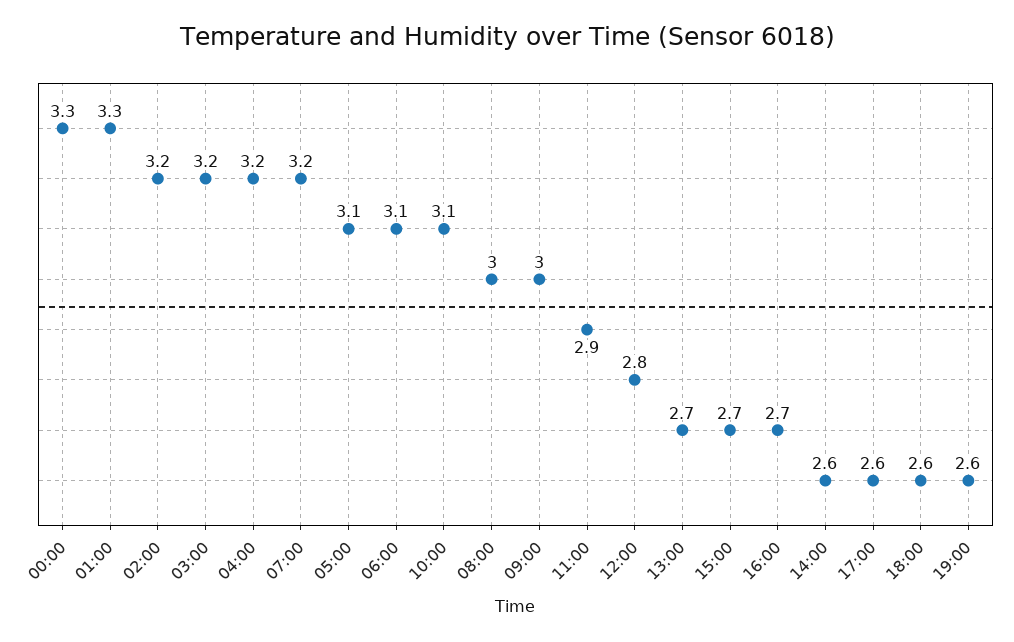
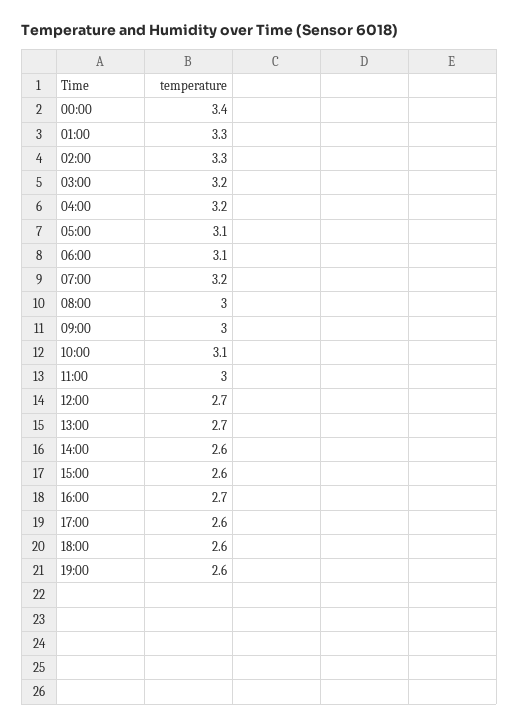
  {
-   "00:00": 3.3,
+   "00:00": 3.4,
    "01:00": 3.3,
-   "02:00": 3.2,
+   "02:00": 3.3,
    "03:00": 3.2,
    "04:00": 3.2,
    "07:00": 3.2,
    "05:00": 3.1,
    "06:00": 3.1,
    "10:00": 3.1,
    "08:00": 3,
    "09:00": 3,
-   "11:00": 2.9,
+   "11:00": 3,
-   "12:00": 2.8,
+   "12:00": 2.7,
    "13:00": 2.7,
-   "15:00": 2.7,
+   "15:00": 2.6,
    "16:00": 2.7,
    "14:00": 2.6,
    "17:00": 2.6,
    "18:00": 2.6,
    "19:00": 2.6
  }

